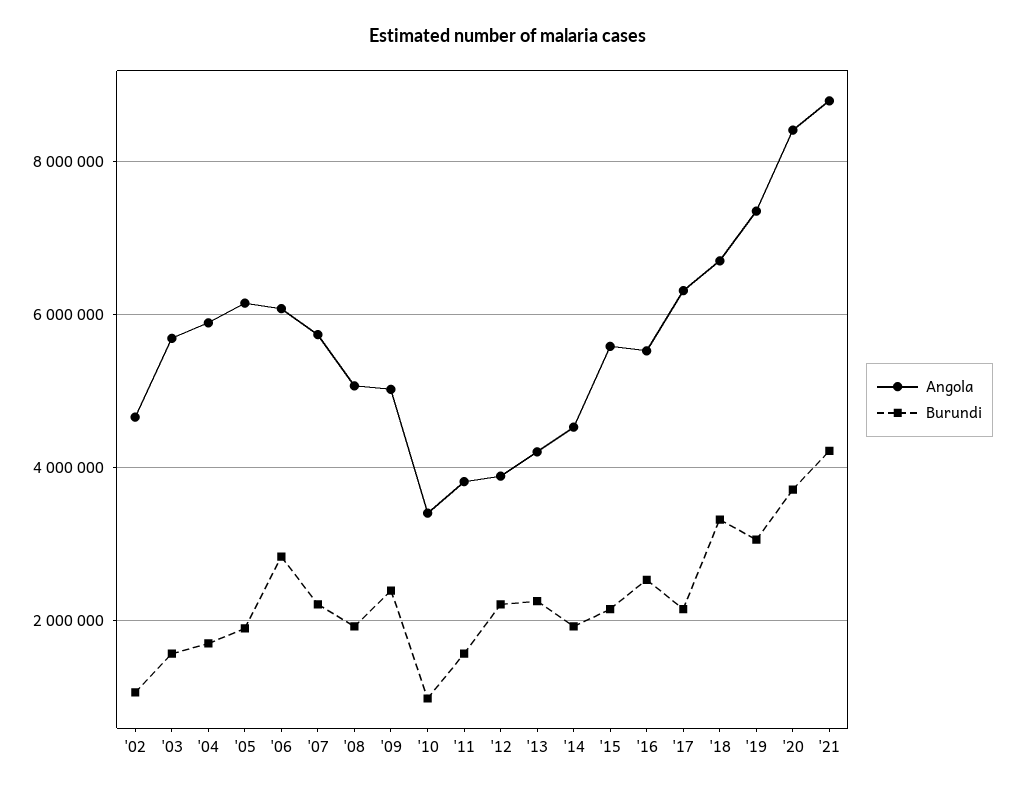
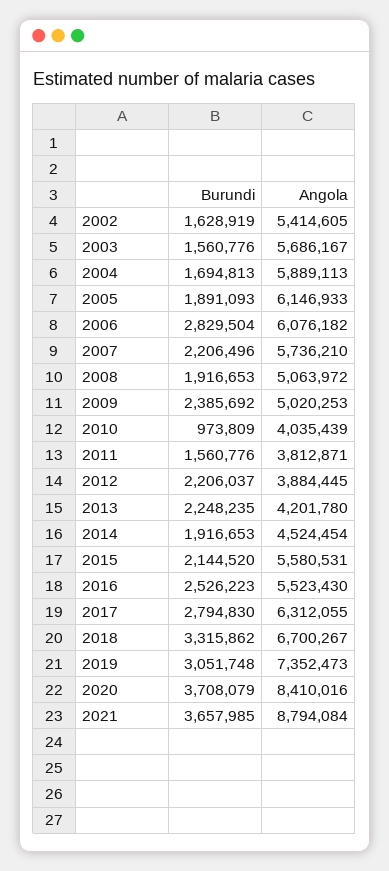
  {
    "Angola": {
-     "'02": 4600000,
+     "'02": 5414605,
      "'03": 5686167,
      "'04": 5889113,
      "'05": 6146933,
      "'06": 6076182,
      "'07": 5736210,
      "'08": 5063972,
      "'09": 5020253,
-     "'10": 3400000,
+     "'10": 4035439,
      "'11": 3812871,
      "'12": 3884445,
      "'13": 4201780,
      "'14": 4524454,
      "'15": 5580531,
      "'16": 5523430,
      "'17": 6312055,
      "'18": 6700267,
      "'19": 7352473,
      "'20": 8410016,
      "'21": 8794084
    },
    "Burundi": {
-     "'02": 1000000,
+     "'02": 1628919,
      "'03": 1560776,
      "'04": 1694813,
      "'05": 1891093,
      "'06": 2829504,
      "'07": 2206496,
      "'08": 1916653,
      "'09": 2385692,
      "'10": 973809,
      "'11": 1560776,
      "'12": 2206037,
      "'13": 2248235,
      "'14": 1916653,
      "'15": 2144520,
      "'16": 2526223,
-     "'17": 2200000,
+     "'17": 2794830,
      "'18": 3315862,
      "'19": 3051748,
      "'20": 3708079,
-     "'21": 4200000
+     "'21": 3657985
    }
  }

